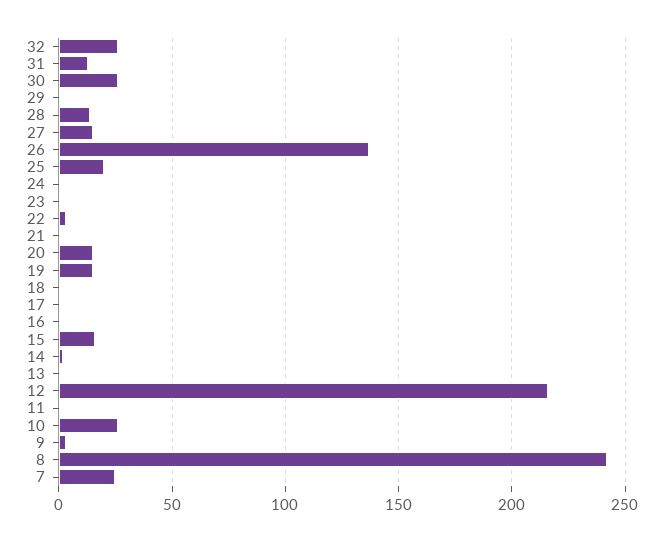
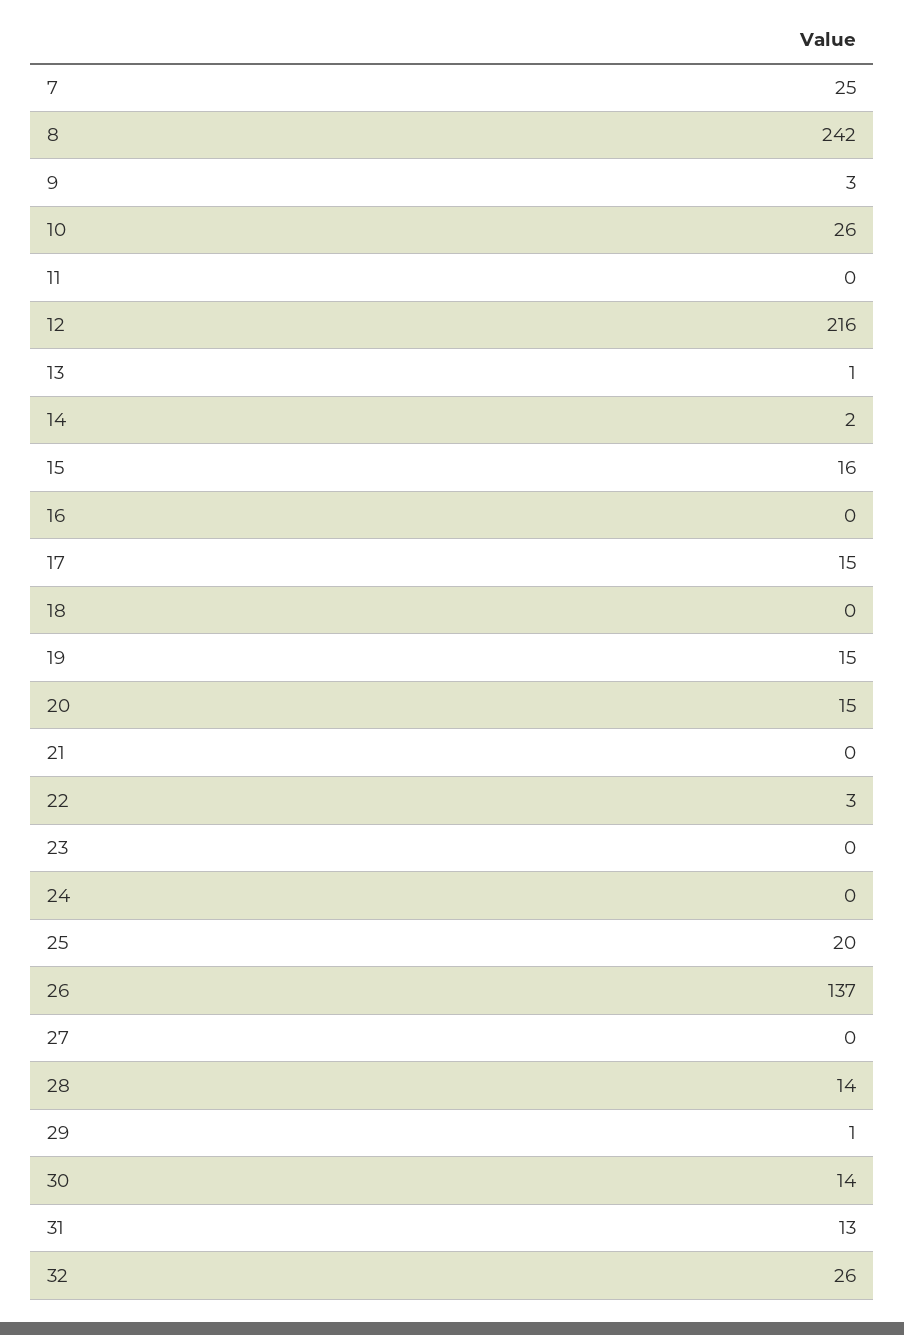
  {
    "32": 26,
    "31": 13,
-   "30": 25,
+   "30": 14,
    "29": 1,
    "28": 14,
-   "27": 15,
+   "27": 0,
    "26": 137,
    "25": 20,
    "24": 0,
    "23": 0,
    "22": 3,
    "21": 0,
    "20": 15,
    "19": 15,
    "18": 0,
-   "17": 0,
+   "17": 15,
    "16": 0,
    "15": 16,
    "14": 2,
    "13": 1,
    "12": 216,
    "11": 0,
    "10": 26,
    "9": 3,
    "8": 242,
    "7": 25
  }

